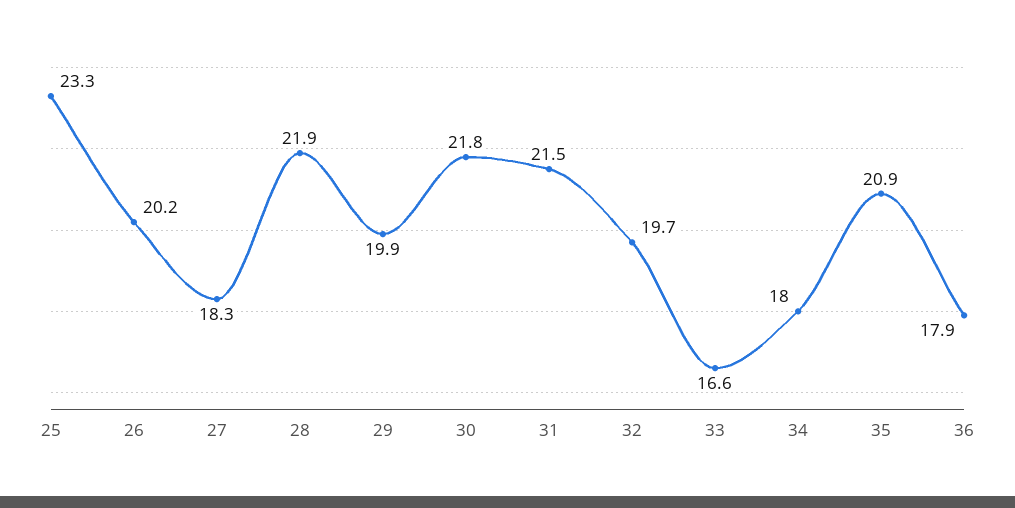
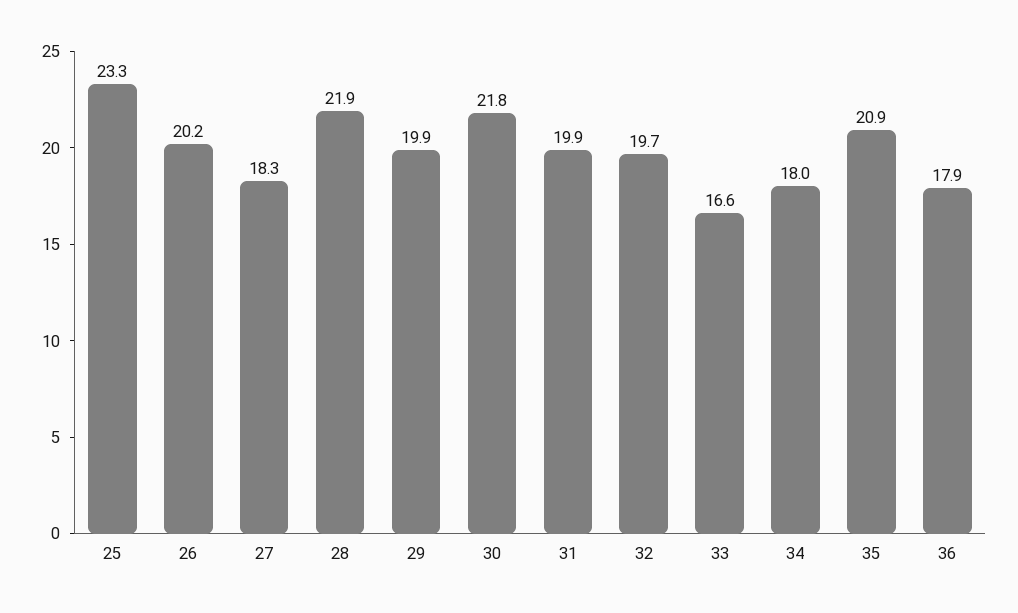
  {
    "25": 23.3,
    "26": 20.2,
    "27": 18.3,
    "28": 21.9,
    "29": 19.9,
    "30": 21.8,
-   "31": 21.5,
+   "31": 19.9,
    "32": 19.7,
    "33": 16.6,
    "34": 18,
    "35": 20.9,
    "36": 17.9
  }

